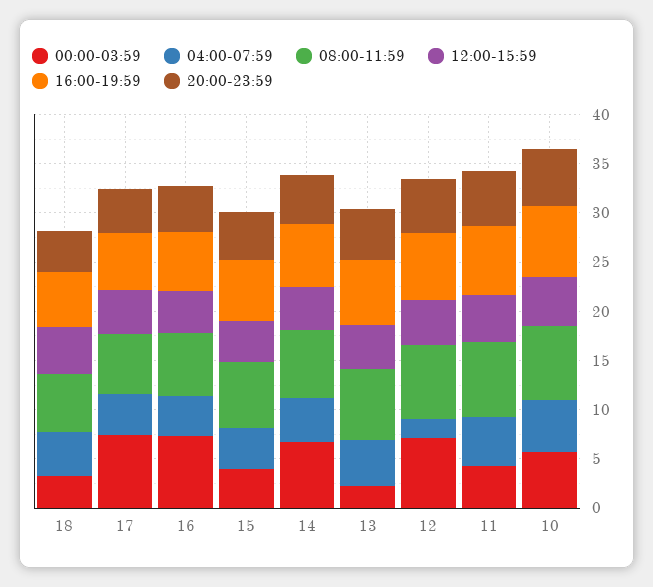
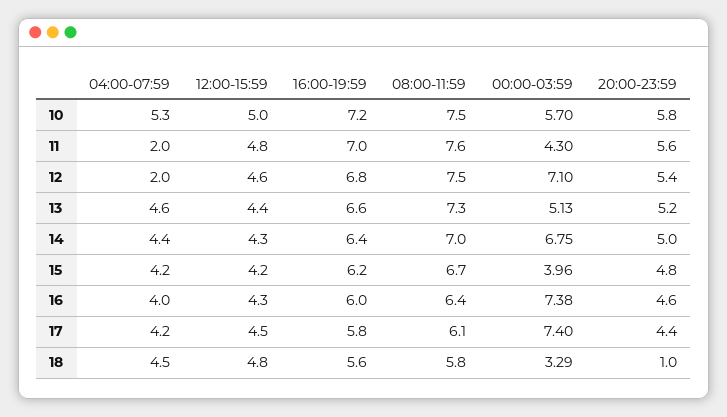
  {
    "00:00-03:59": {
      "18": 3.29,
      "17": 7.4,
      "16": 7.38,
      "15": 3.96,
      "14": 6.75,
-     "13": 2,
+     "13": 5.13,
      "12": 7.1,
      "11": 4.3,
      "10": 5.7
    },
    "04:00-07:59": {
      "18": 4.5,
      "17": 4.2,
      "16": 4,
      "15": 4.2,
      "14": 4.4,
      "13": 4.6,
      "12": 2,
-     "11": 5,
+     "11": 2,
      "10": 5.3
    },
    "08:00-11:59": {
      "18": 5.8,
      "17": 6.1,
      "16": 6.4,
      "15": 6.7,
      "14": 7,
      "13": 7.3,
      "12": 7.5,
      "11": 7.6,
      "10": 7.5
    },
    "12:00-15:59": {
      "18": 4.8,
      "17": 4.5,
      "16": 4.3,
      "15": 4.2,
      "14": 4.3,
      "13": 4.4,
      "12": 4.6,
      "11": 4.8,
      "10": 5
    },
    "16:00-19:59": {
      "18": 5.6,
      "17": 5.8,
      "16": 6,
      "15": 6.2,
      "14": 6.4,
      "13": 6.6,
      "12": 6.8,
      "11": 7,
      "10": 7.2
    },
    "20:00-23:59": {
-     "18": 4,
+     "18": 1,
      "17": 4.4,
      "16": 4.6,
      "15": 4.8,
      "14": 5,
      "13": 5.2,
      "12": 5.4,
      "11": 5.6,
      "10": 5.8
    }
  }

